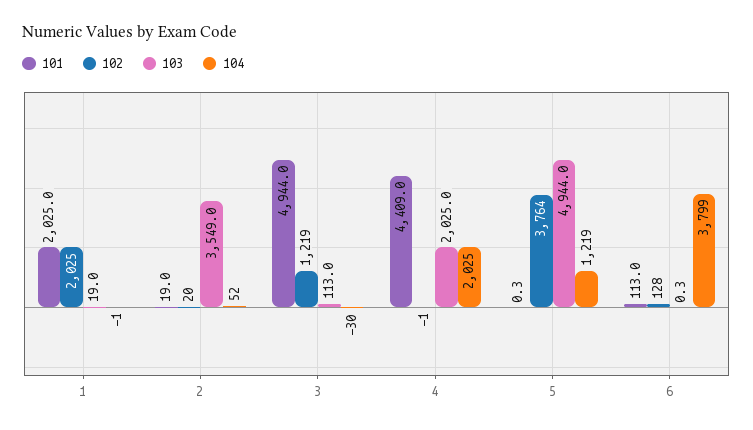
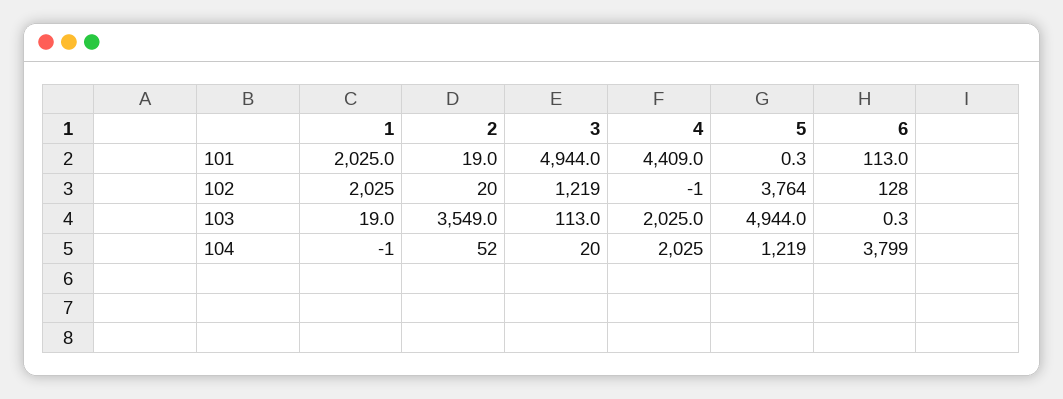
  {
    "101": {
      "1": 2025,
      "2": 19,
      "3": 4944,
      "4": 4409,
      "5": 0.3,
      "6": 113
    },
    "102": {
      "1": 2025,
      "2": 20,
      "3": 1219,
      "4": -1,
      "5": 3764,
      "6": 128
    },
    "103": {
      "1": 19,
      "2": 3549,
      "3": 113,
      "4": 2025,
      "5": 4944,
      "6": 0.3
    },
    "104": {
      "1": -1,
      "2": 52,
-     "3": -30,
+     "3": 20,
      "4": 2025,
      "5": 1219,
      "6": 3799
    }
  }

